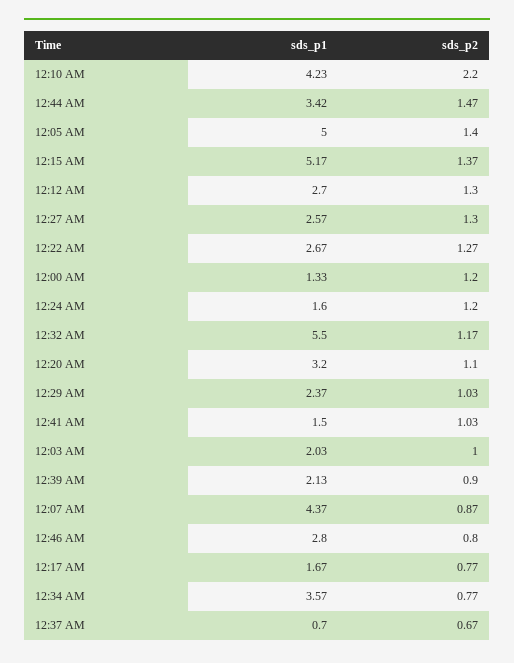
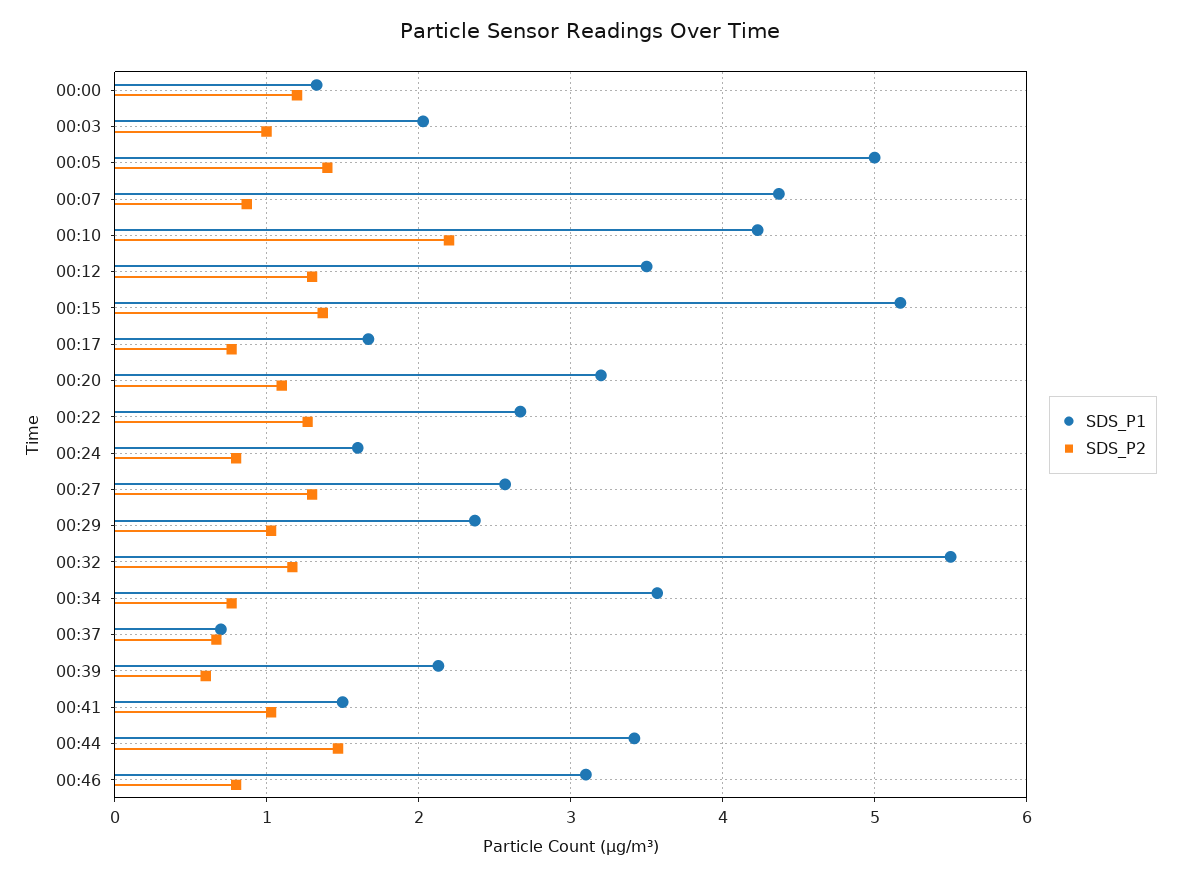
  {
    "sds_p1": {
      "12:10 AM": 4.23,
      "12:44 AM": 3.42,
      "12:05 AM": 5,
      "12:15 AM": 5.17,
-     "12:12 AM": 2.7,
+     "12:12 AM": 3.5,
      "12:27 AM": 2.57,
      "12:22 AM": 2.67,
      "12:00 AM": 1.33,
      "12:24 AM": 1.6,
      "12:32 AM": 5.5,
      "12:20 AM": 3.2,
      "12:29 AM": 2.37,
      "12:41 AM": 1.5,
      "12:03 AM": 2.03,
      "12:39 AM": 2.13,
      "12:07 AM": 4.37,
-     "12:46 AM": 2.8,
+     "12:46 AM": 3.1,
      "12:17 AM": 1.67,
      "12:34 AM": 3.57,
      "12:37 AM": 0.7
    },
    "sds_p2": {
      "12:10 AM": 2.2,
      "12:44 AM": 1.47,
      "12:05 AM": 1.4,
      "12:15 AM": 1.37,
      "12:12 AM": 1.3,
      "12:27 AM": 1.3,
      "12:22 AM": 1.27,
      "12:00 AM": 1.2,
-     "12:24 AM": 1.2,
+     "12:24 AM": 0.8,
      "12:32 AM": 1.17,
      "12:20 AM": 1.1,
      "12:29 AM": 1.03,
      "12:41 AM": 1.03,
      "12:03 AM": 1,
-     "12:39 AM": 0.9,
+     "12:39 AM": 0.6,
      "12:07 AM": 0.87,
      "12:46 AM": 0.8,
      "12:17 AM": 0.77,
      "12:34 AM": 0.77,
      "12:37 AM": 0.67
    }
  }

